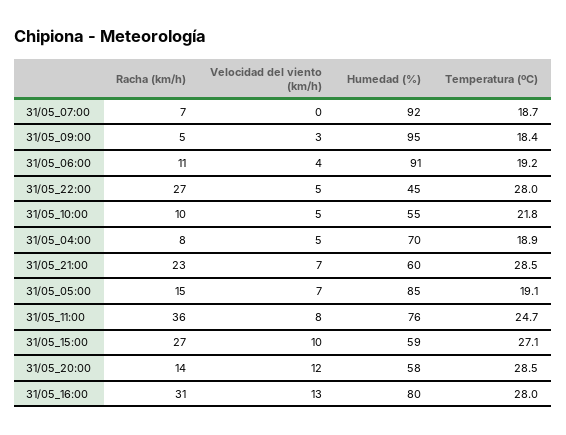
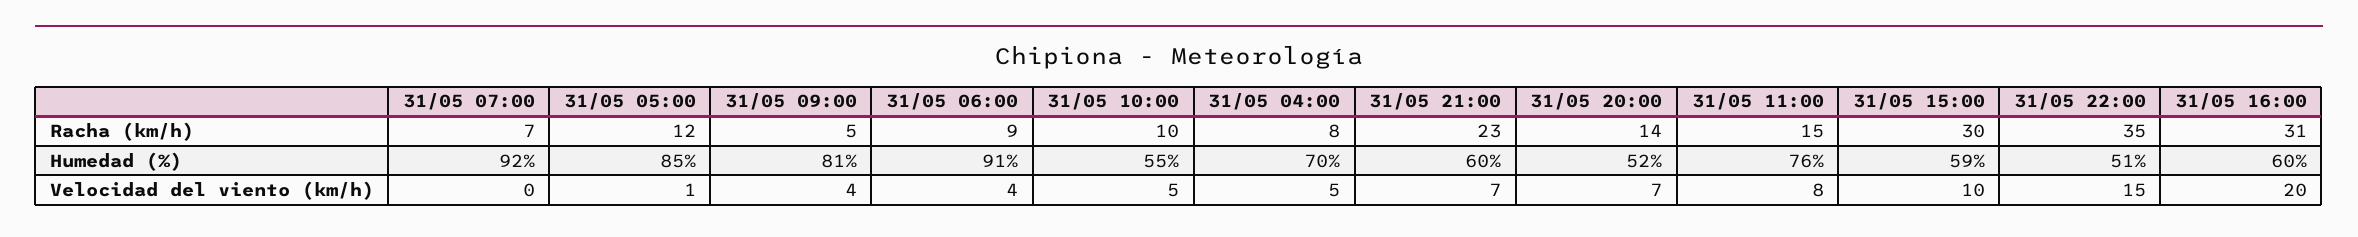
  {
    "Racha (km/h)": {
      "31/05_07:00": 7,
      "31/05_09:00": 5,
-     "31/05_06:00": 11,
+     "31/05_06:00": 9,
-     "31/05_22:00": 27,
+     "31/05_22:00": 35,
      "31/05_10:00": 10,
      "31/05_04:00": 8,
      "31/05_21:00": 23,
-     "31/05_05:00": 15,
+     "31/05_05:00": 12,
-     "31/05_11:00": 36,
+     "31/05_11:00": 15,
-     "31/05_15:00": 27,
+     "31/05_15:00": 30,
      "31/05_20:00": 14,
      "31/05_16:00": 31
    },
    "Velocidad del viento (km/h)": {
      "31/05_07:00": 0,
-     "31/05_09:00": 3,
+     "31/05_09:00": 4,
      "31/05_06:00": 4,
-     "31/05_22:00": 5,
+     "31/05_22:00": 15,
      "31/05_10:00": 5,
      "31/05_04:00": 5,
      "31/05_21:00": 7,
-     "31/05_05:00": 7,
+     "31/05_05:00": 1,
      "31/05_11:00": 8,
      "31/05_15:00": 10,
-     "31/05_20:00": 12,
+     "31/05_20:00": 7,
-     "31/05_16:00": 13
+     "31/05_16:00": 20
    },
    "Humedad (%)": {
      "31/05_07:00": 92,
-     "31/05_09:00": 95,
+     "31/05_09:00": 81,
      "31/05_06:00": 91,
-     "31/05_22:00": 45,
+     "31/05_22:00": 51,
      "31/05_10:00": 55,
      "31/05_04:00": 70,
      "31/05_21:00": 60,
      "31/05_05:00": 85,
      "31/05_11:00": 76,
      "31/05_15:00": 59,
-     "31/05_20:00": 58,
+     "31/05_20:00": 52,
-     "31/05_16:00": 80
+     "31/05_16:00": 60
-   },
+   }
-   "Temperatura (ºC)": {
-     "31/05_07:00": 18.7,
-     "31/05_09:00": 18.4,
-     "31/05_06:00": 19.2,
-     "31/05_22:00": 28,
-     "31/05_10:00": 21.8,
-     "31/05_04:00": 18.9,
-     "31/05_21:00": 28.5,
-     "31/05_05:00": 19.1,
-     "31/05_11:00": 24.7,
-     "31/05_15:00": 27.1,
-     "31/05_20:00": 28.5,
-     "31/05_16:00": 28
-   }
  }

